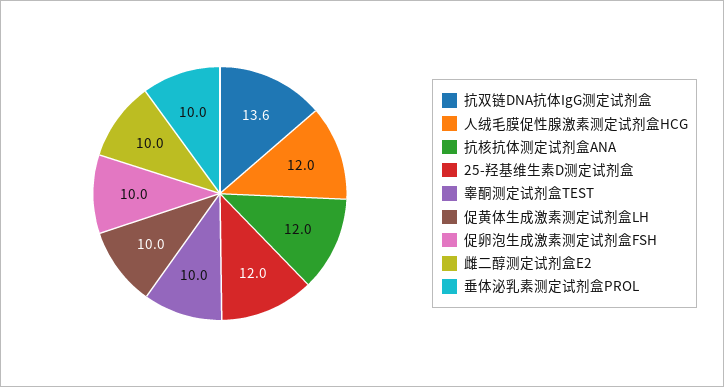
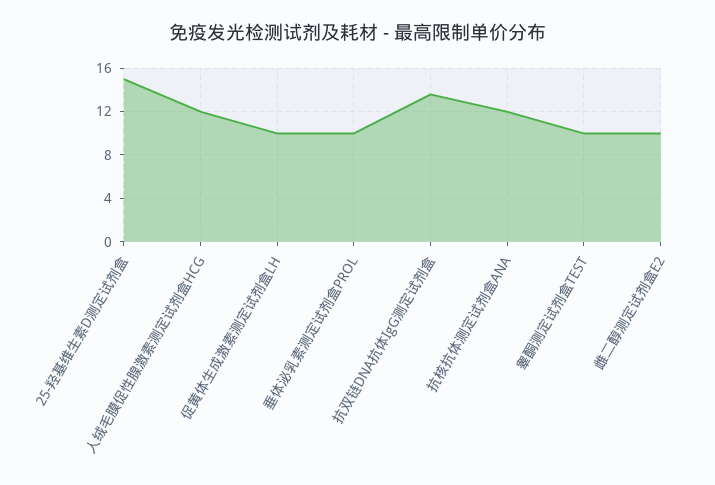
  {
    "抗双链DNA抗体IgG测定试剂盒": 13.6,
    "人绒毛膜促性腺激素测定试剂盒HCG": 12,
    "抗核抗体测定试剂盒ANA": 12,
-   "25-羟基维生素D测定试剂盒": 12,
+   "25-羟基维生素D测定试剂盒": 15,
    "睾酮测定试剂盒TEST": 10,
    "促黄体生成激素测定试剂盒LH": 10,
-   "促卵泡生成激素测定试剂盒FSH": 10,
    "雌二醇测定试剂盒E2": 10,
    "垂体泌乳素测定试剂盒PROL": 10
  }

